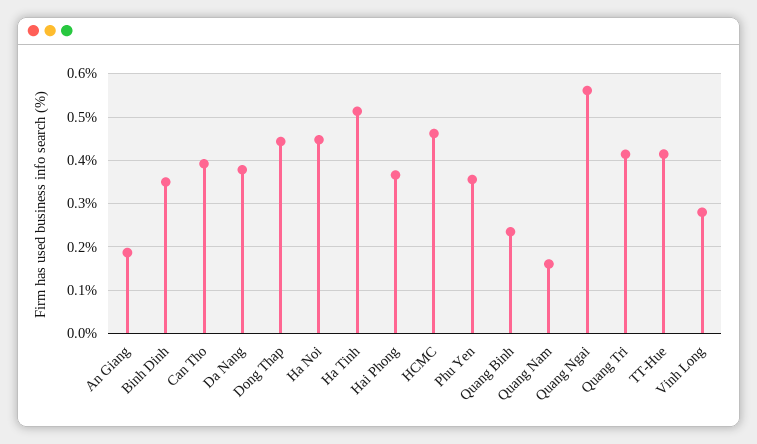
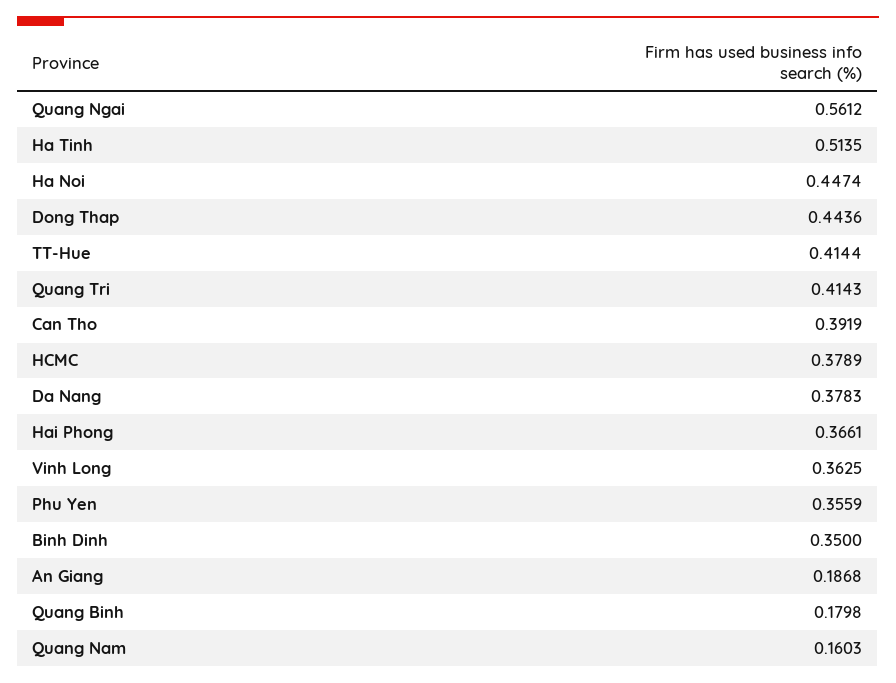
  {
    "An Giang": 0.1868,
    "Binh Dinh": 0.35,
    "Can Tho": 0.3919,
    "Da Nang": 0.3783,
    "Dong Thap": 0.4436,
    "Ha Noi": 0.4474,
    "Ha Tinh": 0.5135,
    "Hai Phong": 0.3661,
-   "HCMC": 0.46,
+   "HCMC": 0.3789,
    "Phu Yen": 0.3559,
-   "Quang Binh": 0.24,
+   "Quang Binh": 0.1798,
    "Quang Nam": 0.1603,
    "Quang Ngai": 0.5612,
    "Quang Tri": 0.4143,
    "TT-Hue": 0.4144,
-   "Vinh Long": 0.28
+   "Vinh Long": 0.3625
  }

